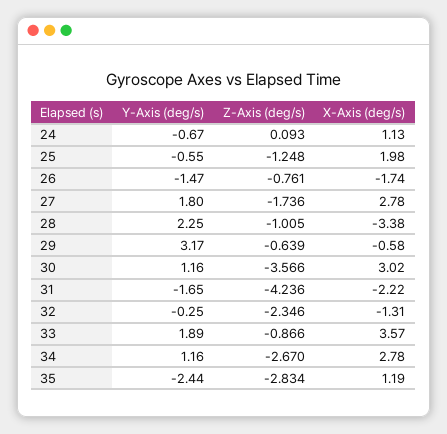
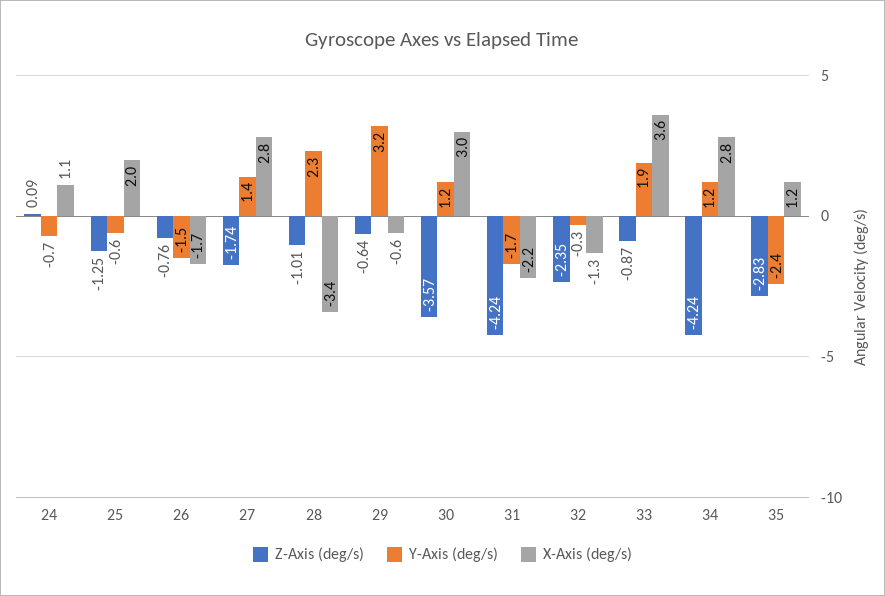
  {
    "Y-Axis (deg/s)": {
      "24": -0.67,
      "25": -0.55,
      "26": -1.47,
-     "27": 1.8,
+     "27": 1.4,
      "28": 2.25,
      "29": 3.17,
      "30": 1.16,
      "31": -1.65,
      "32": -0.25,
      "33": 1.89,
      "34": 1.16,
      "35": -2.44
    },
    "Z-Axis (deg/s)": {
      "24": 0.093,
      "25": -1.248,
      "26": -0.761,
      "27": -1.736,
      "28": -1.005,
      "29": -0.639,
      "30": -3.566,
      "31": -4.236,
      "32": -2.346,
      "33": -0.866,
-     "34": -2.67,
+     "34": -4.24,
      "35": -2.834
    },
    "X-Axis (deg/s)": {
      "24": 1.13,
      "25": 1.98,
      "26": -1.74,
      "27": 2.78,
      "28": -3.38,
      "29": -0.58,
      "30": 3.02,
      "31": -2.22,
      "32": -1.31,
      "33": 3.57,
      "34": 2.78,
      "35": 1.19
    }
  }

